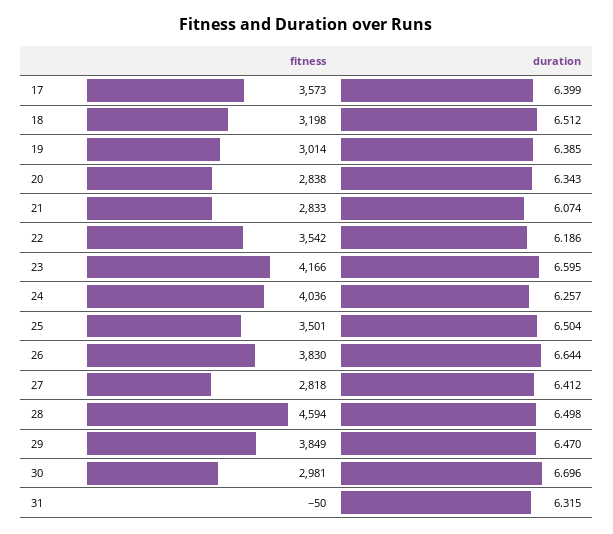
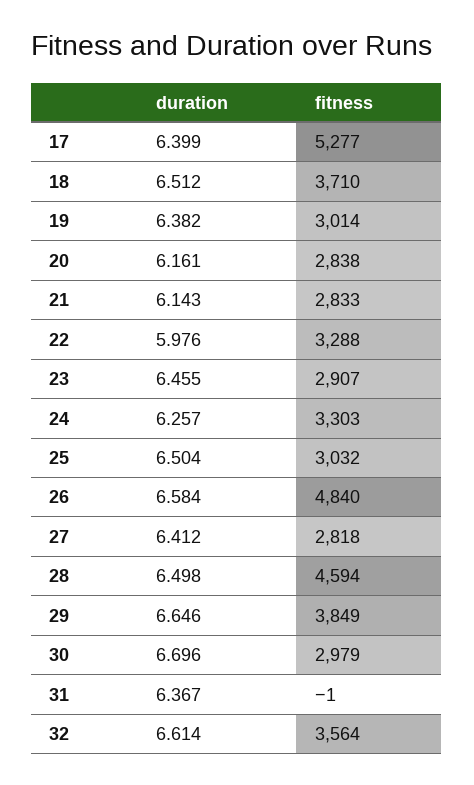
  {
    "fitness": {
-     "17": 3573,
+     "17": 5277,
-     "18": 3198,
+     "18": 3710,
      "19": 3014,
      "20": 2838,
      "21": 2833,
-     "22": 3542,
+     "22": 3288,
-     "23": 4166,
+     "23": 2907,
-     "24": 4036,
+     "24": 3303,
-     "25": 3501,
+     "25": 3032,
-     "26": 3830,
+     "26": 4840,
      "27": 2818,
      "28": 4594,
      "29": 3849,
-     "30": 2981,
+     "30": 2979,
-     "31": -50
+     "31": -1,
+     "32": 3564
    },
    "duration": {
      "17": 6.399,
      "18": 6.512,
-     "19": 6.385,
+     "19": 6.382,
-     "20": 6.343,
+     "20": 6.161,
-     "21": 6.074,
+     "21": 6.143,
-     "22": 6.186,
+     "22": 5.976,
-     "23": 6.595,
+     "23": 6.455,
      "24": 6.257,
      "25": 6.504,
-     "26": 6.644,
+     "26": 6.584,
      "27": 6.412,
      "28": 6.498,
-     "29": 6.47,
+     "29": 6.646,
      "30": 6.696,
-     "31": 6.315
+     "31": 6.367,
+     "32": 6.614
    }
  }

